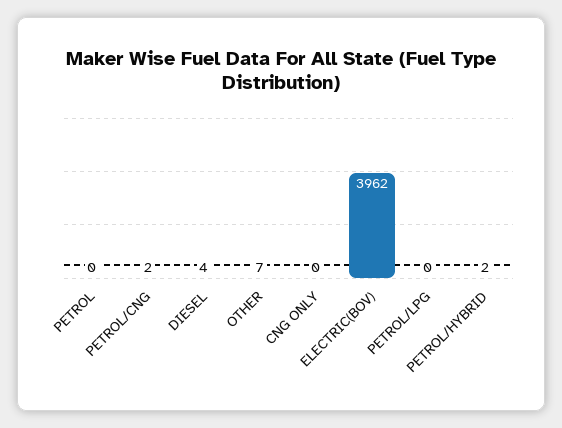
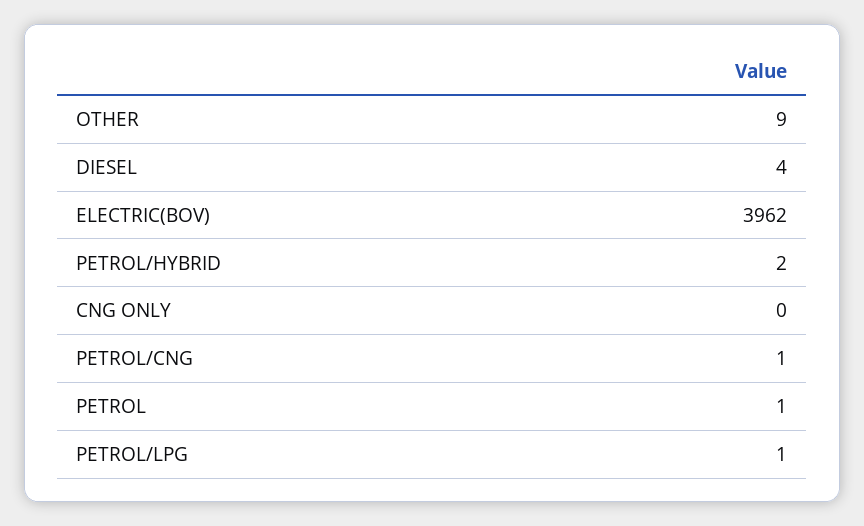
  {
-   "PETROL": 0,
+   "PETROL": 1,
-   "PETROL/CNG": 2,
+   "PETROL/CNG": 1,
    "DIESEL": 4,
-   "OTHER": 7,
+   "OTHER": 9,
    "CNG ONLY": 0,
    "ELECTRIC(BOV)": 3962,
-   "PETROL/LPG": 0,
+   "PETROL/LPG": 1,
    "PETROL/HYBRID": 2
  }

